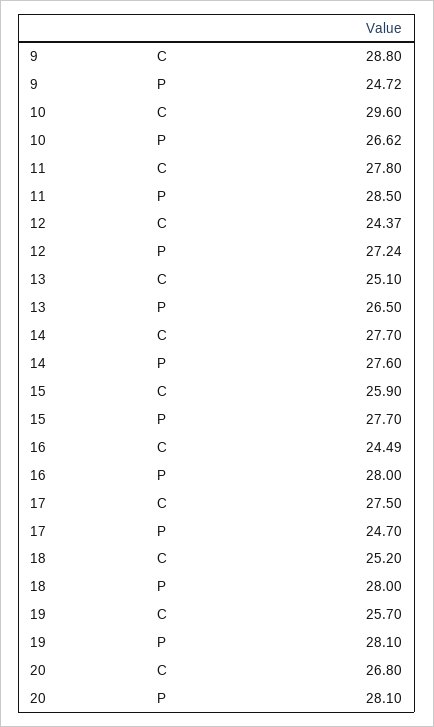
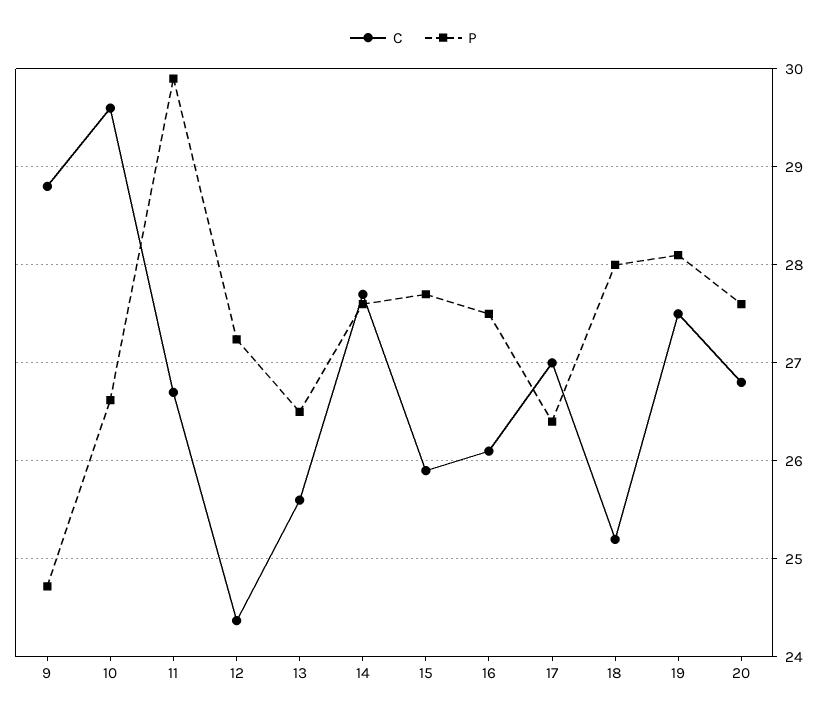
  {
    "C": {
      "9": 28.8,
      "10": 29.6,
-     "11": 27.8,
+     "11": 26.7,
      "12": 24.37,
-     "13": 25.1,
+     "13": 25.6,
      "14": 27.7,
      "15": 25.9,
-     "16": 24.49,
+     "16": 26.1,
-     "17": 27.5,
+     "17": 27,
      "18": 25.2,
-     "19": 25.7,
+     "19": 27.5,
      "20": 26.8
    },
    "P": {
      "9": 24.72,
      "10": 26.62,
-     "11": 28.5,
+     "11": 29.9,
      "12": 27.24,
      "13": 26.5,
      "14": 27.6,
      "15": 27.7,
-     "16": 28,
+     "16": 27.5,
-     "17": 24.7,
+     "17": 26.4,
      "18": 28,
      "19": 28.1,
-     "20": 28.1
+     "20": 27.6
    }
  }

